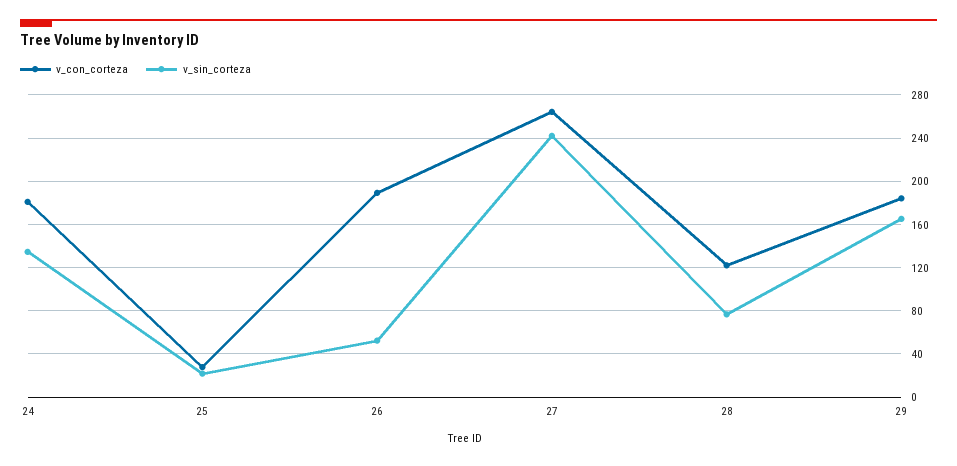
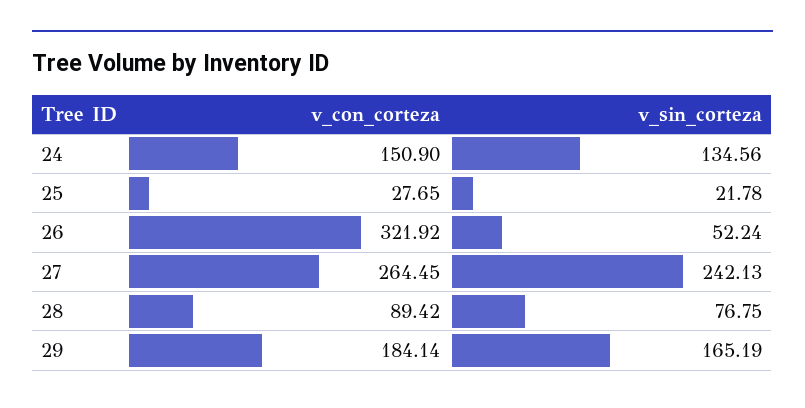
  {
    "v_con_corteza": {
-     "24": 180,
+     "24": 150.9,
      "25": 27.65,
-     "26": 190,
+     "26": 321.92,
      "27": 264.45,
-     "28": 120,
+     "28": 89.42,
      "29": 184.14
    },
    "v_sin_corteza": {
      "24": 134.56,
      "25": 21.78,
      "26": 52.24,
      "27": 242.13,
      "28": 76.75,
      "29": 165.19
    }
  }

